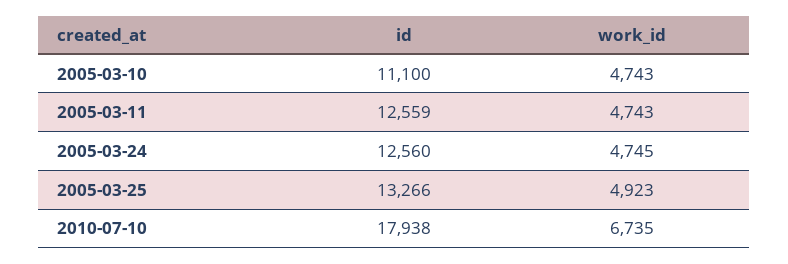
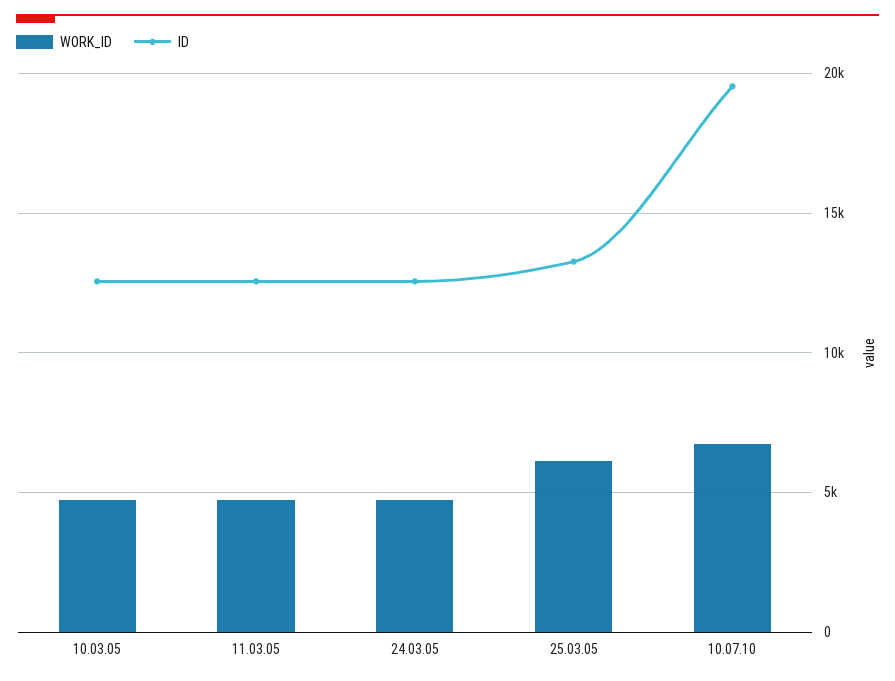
  {
    "id": {
-     "2005-03-10": 11100,
+     "2005-03-10": 12500,
      "2005-03-11": 12559,
      "2005-03-24": 12560,
      "2005-03-25": 13266,
-     "2010-07-10": 17938
+     "2010-07-10": 19500
    },
    "work_id": {
      "2005-03-10": 4743,
      "2005-03-11": 4743,
      "2005-03-24": 4745,
-     "2005-03-25": 4923,
+     "2005-03-25": 6000,
      "2010-07-10": 6735
    }
  }

